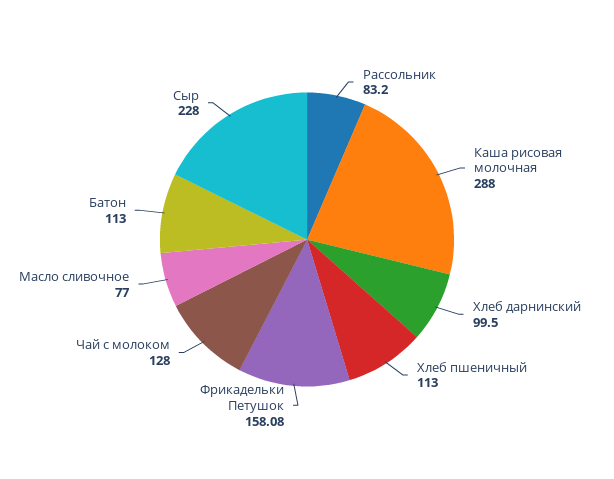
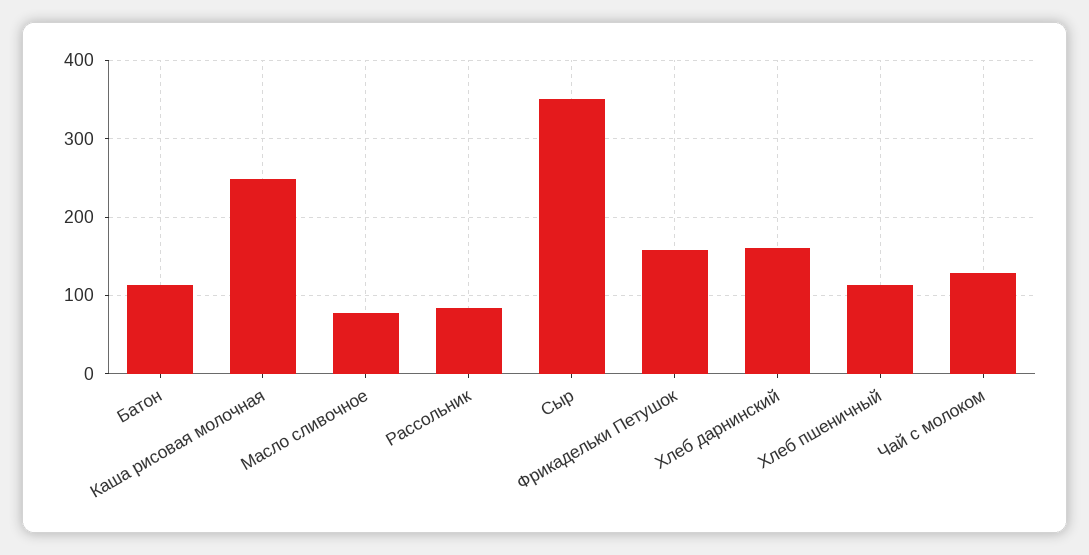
  {
    "Рассольник": 83.2,
-   "Каша рисовая молочная": 288,
+   "Каша рисовая молочная": 250,
-   "Хлеб дарнинский": 99.5,
+   "Хлеб дарнинский": 160,
    "Хлеб пшеничный": 113,
    "Фрикадельки Петушок": 158.08,
    "Чай с молоком": 128,
    "Масло сливочное": 77,
    "Батон": 113,
-   "Сыр": 228
+   "Сыр": 350
  }

